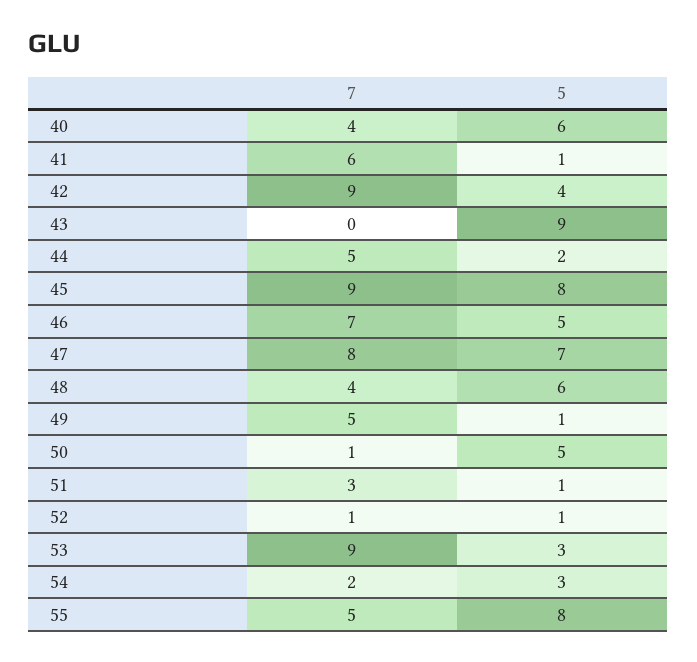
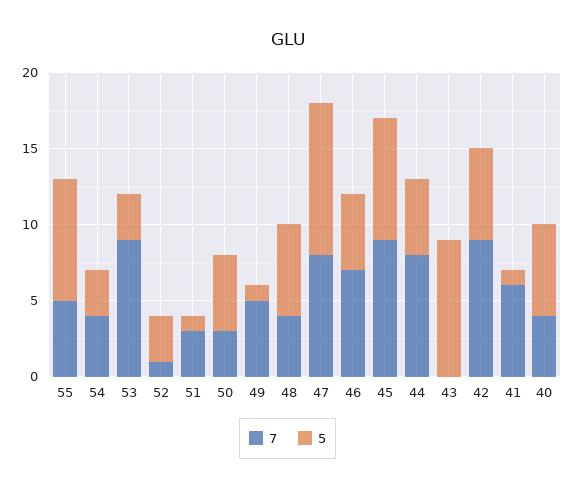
  {
    "7": {
      "40": 4,
      "41": 6,
      "42": 9,
      "43": 0,
-     "44": 5,
+     "44": 8,
      "45": 9,
      "46": 7,
      "47": 8,
      "48": 4,
      "49": 5,
-     "50": 1,
+     "50": 3,
      "51": 3,
      "52": 1,
      "53": 9,
-     "54": 2,
+     "54": 4,
      "55": 5
    },
    "5": {
      "40": 6,
      "41": 1,
-     "42": 4,
+     "42": 6,
      "43": 9,
-     "44": 2,
+     "44": 5,
      "45": 8,
      "46": 5,
-     "47": 7,
+     "47": 10,
      "48": 6,
      "49": 1,
      "50": 5,
      "51": 1,
-     "52": 1,
+     "52": 3,
      "53": 3,
      "54": 3,
      "55": 8
    }
  }

